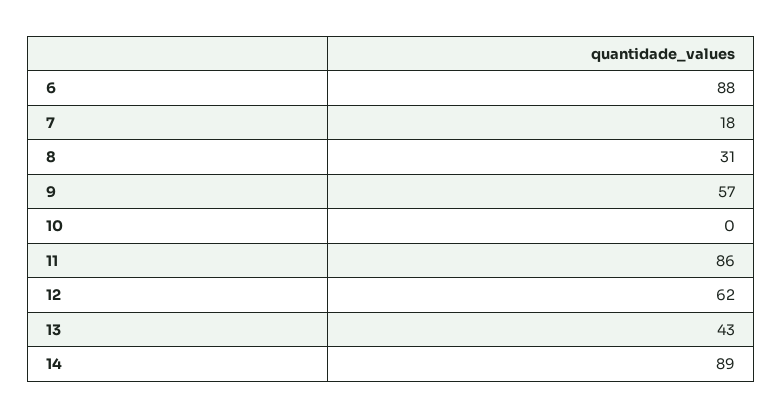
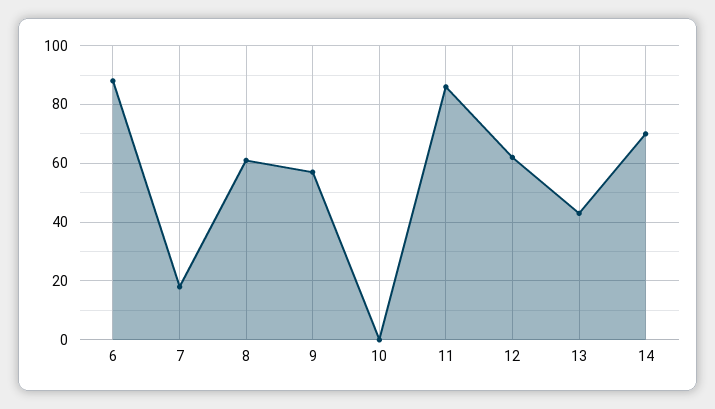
  {
    "6": 88,
    "7": 18,
-   "8": 31,
+   "8": 60,
    "9": 57,
    "10": 0,
    "11": 86,
    "12": 62,
    "13": 43,
-   "14": 89
+   "14": 70
  }

